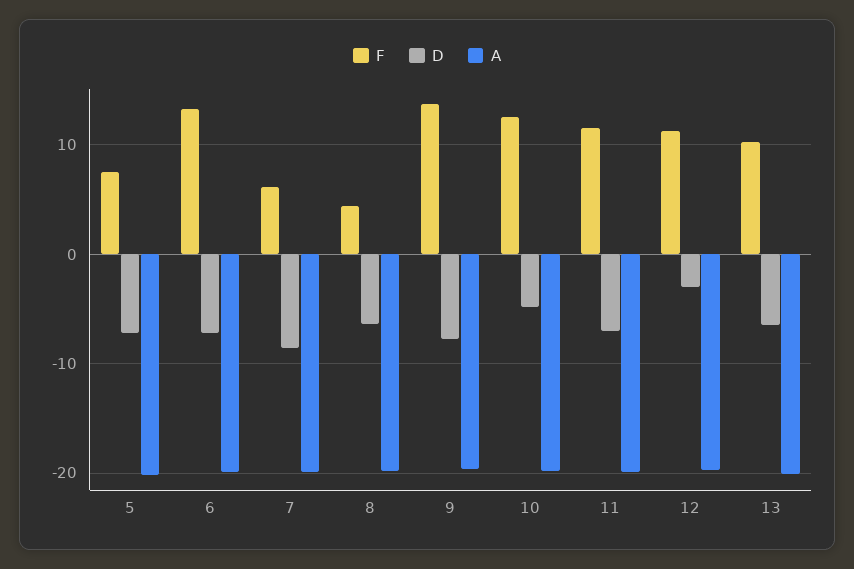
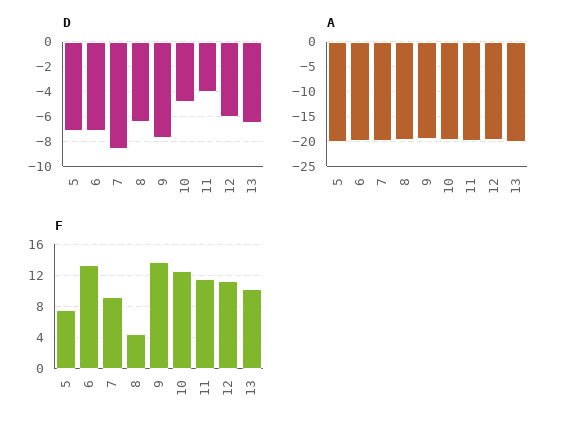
  {
    "F": {
      "5": 8,
      "6": 13,
-     "7": 6,
+     "7": 9,
      "8": 4,
      "9": 14,
      "10": 13,
      "11": 12,
      "12": 11,
      "13": 10
    },
    "D": {
      "5": -7,
      "6": -7,
      "7": -8.5,
      "8": -6.5,
      "9": -7.5,
      "10": -5,
-     "11": -7,
+     "11": -4,
-     "12": -3,
+     "12": -6,
      "13": -6.5
    },
    "A": {
      "5": -20,
      "6": -20,
      "7": -20,
      "8": -20,
      "9": -20,
      "10": -20,
      "11": -20,
      "12": -20,
      "13": -20
    }
  }

